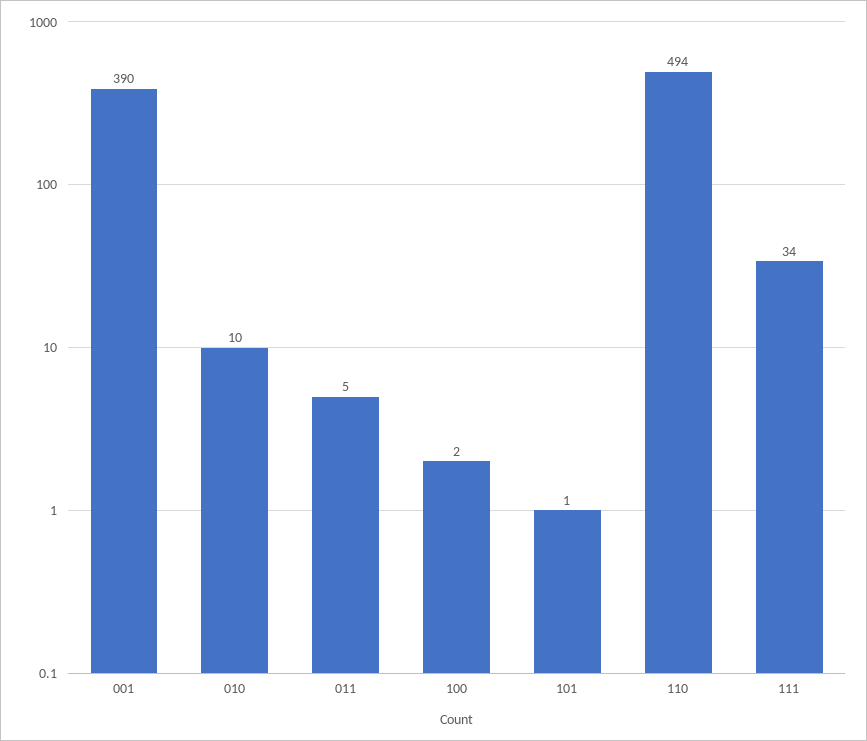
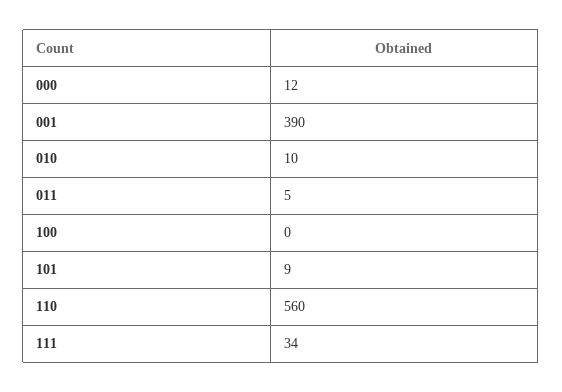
  {
    "001": 390,
    "010": 10,
    "011": 5,
-   "100": 2,
+   "100": 0,
-   "101": 1,
+   "101": 9,
-   "110": 494,
+   "110": 560,
-   "111": 34
+   "111": 34,
+   "000": 12
  }

